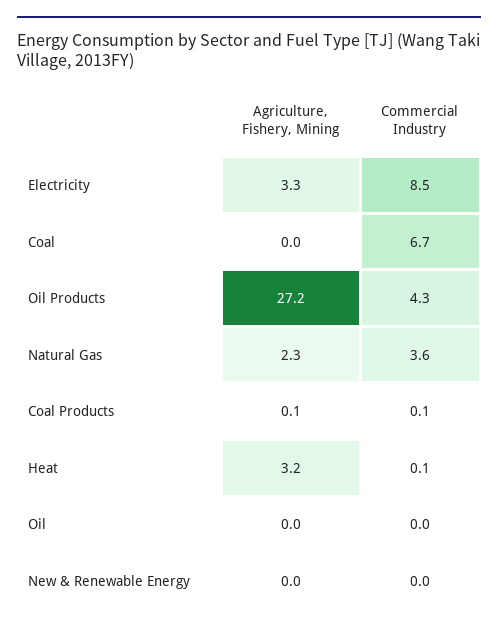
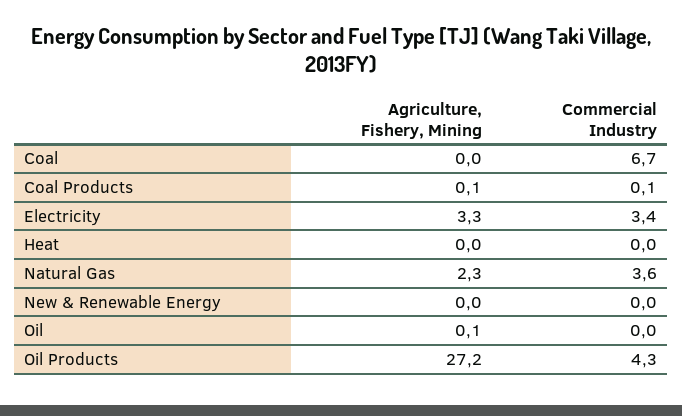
  {
    "Agriculture, Fishery, Mining": {
      "Electricity": 3.3,
      "Coal": 0,
      "Oil Products": 27.2,
      "Natural Gas": 2.3,
      "Coal Products": 0.1,
-     "Heat": 3.2,
+     "Heat": 0,
-     "Oil": 0,
+     "Oil": 0.1,
      "New & Renewable Energy": 0
    },
    "Commercial Industry": {
-     "Electricity": 8.5,
+     "Electricity": 3.4,
      "Coal": 6.7,
      "Oil Products": 4.3,
      "Natural Gas": 3.6,
      "Coal Products": 0.1,
-     "Heat": 0.1,
+     "Heat": 0,
      "Oil": 0,
      "New & Renewable Energy": 0
    }
  }

